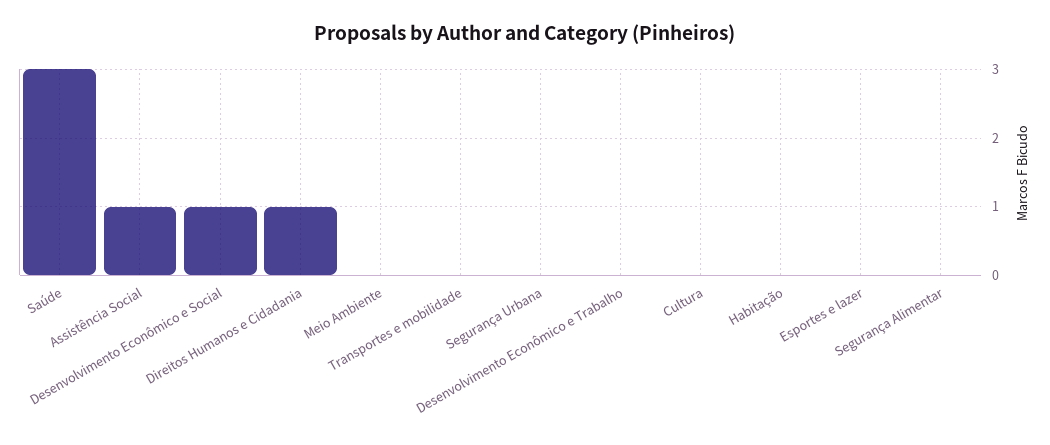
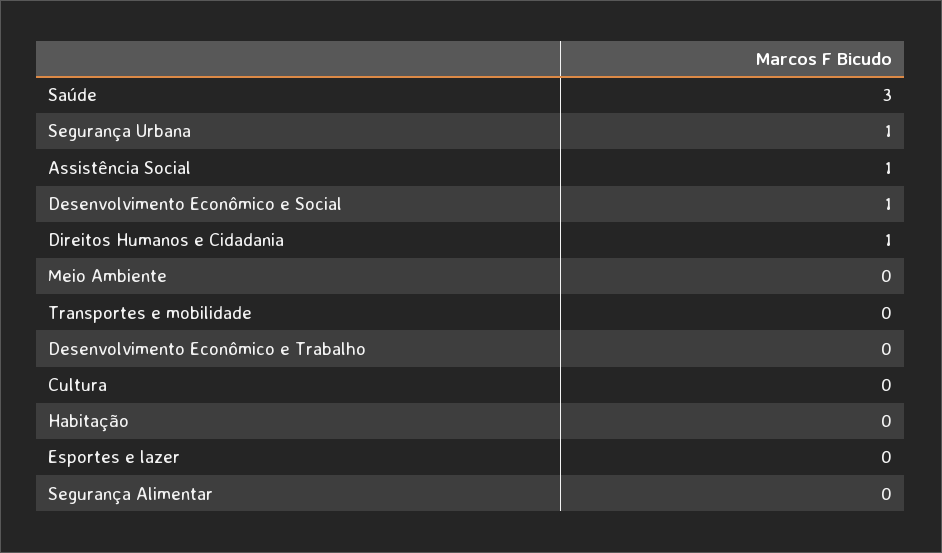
  {
    "Saúde": 3,
    "Assistência Social": 1,
    "Desenvolvimento Econômico e Social": 1,
    "Direitos Humanos e Cidadania": 1,
    "Meio Ambiente": 0,
    "Transportes e mobilidade": 0,
-   "Segurança Urbana": 0,
+   "Segurança Urbana": 1,
    "Desenvolvimento Econômico e Trabalho": 0,
    "Cultura": 0,
    "Habitação": 0,
    "Esportes e lazer": 0,
    "Segurança Alimentar": 0
  }

